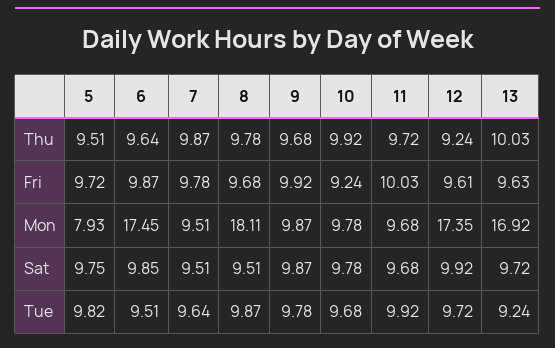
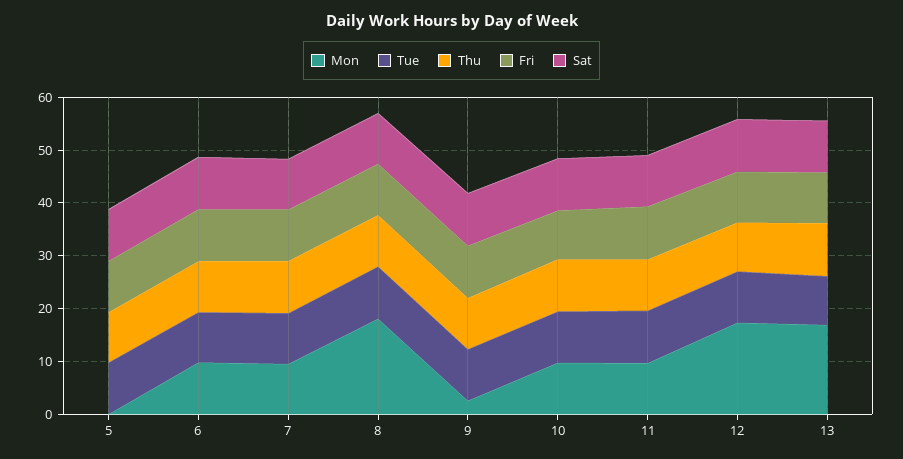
  {
    "Thu": {
      "5": 9.51,
      "6": 9.64,
      "7": 9.87,
      "8": 9.78,
      "9": 9.68,
      "10": 9.92,
      "11": 9.72,
      "12": 9.24,
      "13": 10.03
    },
    "Fri": {
      "5": 9.72,
      "6": 9.87,
      "7": 9.78,
      "8": 9.68,
      "9": 9.92,
      "10": 9.24,
      "11": 10.03,
      "12": 9.61,
      "13": 9.63
    },
    "Mon": {
-     "5": 7.93,
+     "5": 0,
-     "6": 17.45,
+     "6": 10,
      "7": 9.51,
      "8": 18.11,
-     "9": 9.87,
+     "9": 2,
      "10": 9.78,
      "11": 9.68,
      "12": 17.35,
      "13": 16.92
    },
    "Sat": {
      "5": 9.75,
      "6": 9.85,
      "7": 9.51,
      "8": 9.51,
      "9": 9.87,
      "10": 9.78,
      "11": 9.68,
      "12": 9.92,
      "13": 9.72
    },
    "Tue": {
      "5": 9.82,
      "6": 9.51,
      "7": 9.64,
      "8": 9.87,
      "9": 9.78,
      "10": 9.68,
      "11": 9.92,
      "12": 9.72,
      "13": 9.24
    }
  }

